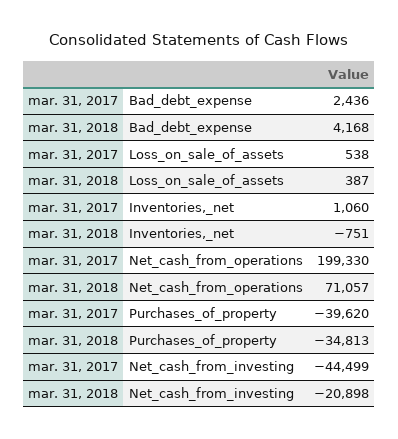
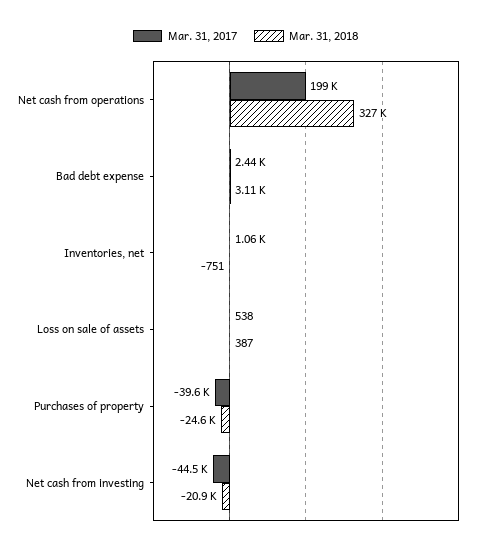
  {
    "mar. 31, 2017": {
      "Bad_debt_expense": 2436,
      "Loss_on_sale_of_assets": 538,
      "Inventories,_net": 1060,
      "Net_cash_from_operations": 199330,
      "Purchases_of_property": -39620,
      "Net_cash_from_investing": -44499
    },
    "mar. 31, 2018": {
-     "Bad_debt_expense": 4168,
+     "Bad_debt_expense": 3110,
      "Loss_on_sale_of_assets": 387,
      "Inventories,_net": -751,
-     "Net_cash_from_operations": 71057,
+     "Net_cash_from_operations": 327000,
-     "Purchases_of_property": -34813,
+     "Purchases_of_property": -24600,
      "Net_cash_from_investing": -20898
    }
  }

